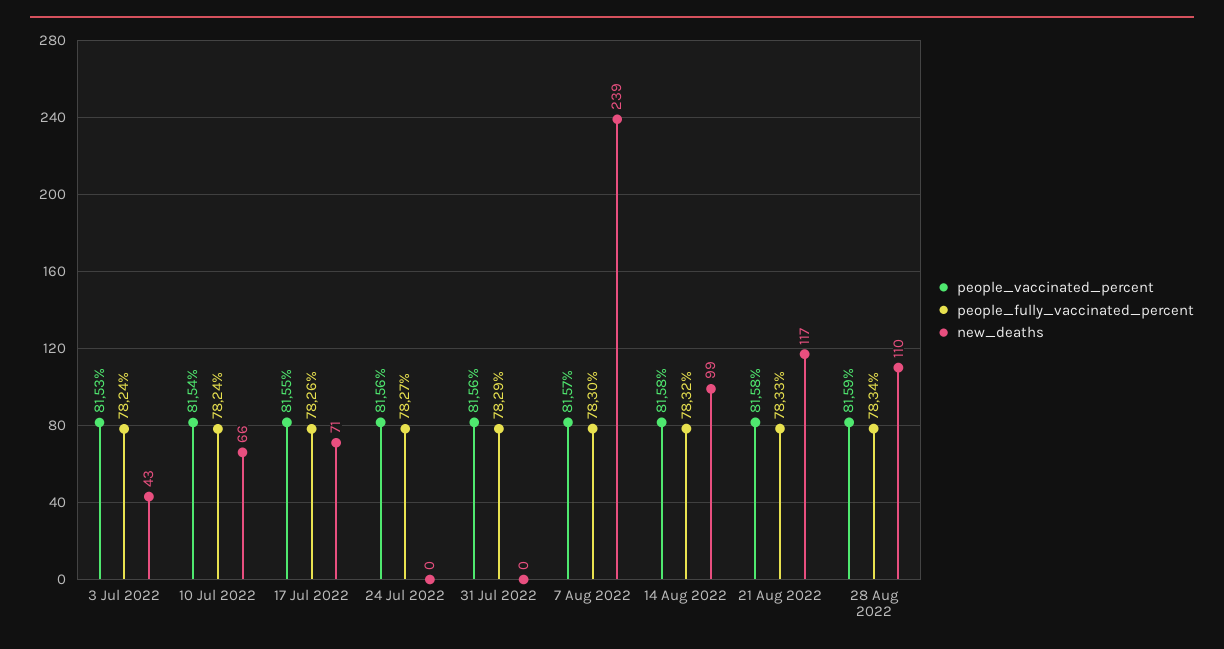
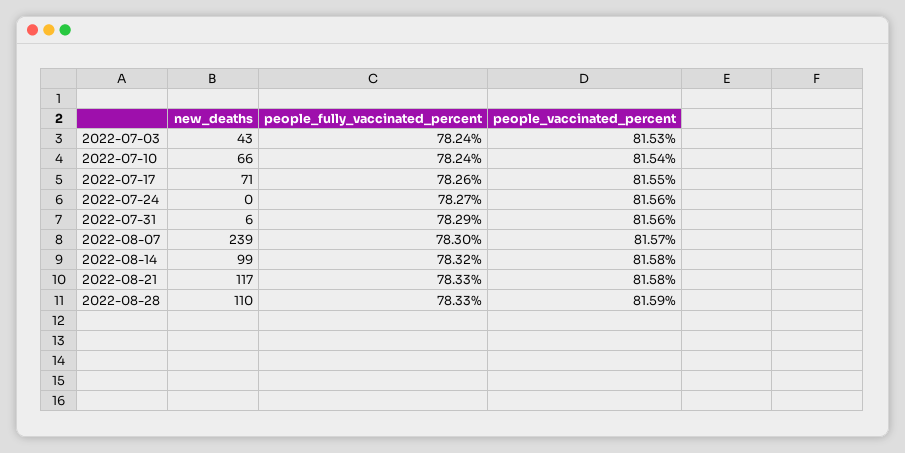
  {
    "people_vaccinated_percent": {
      "3 Jul 2022": 81.53,
      "10 Jul 2022": 81.54,
      "17 Jul 2022": 81.55,
      "24 Jul 2022": 81.56,
      "31 Jul 2022": 81.56,
      "7 Aug 2022": 81.57,
      "14 Aug 2022": 81.58,
      "21 Aug 2022": 81.58,
      "28 Aug 2022": 81.59
    },
    "people_fully_vaccinated_percent": {
      "3 Jul 2022": 78.24,
      "10 Jul 2022": 78.24,
      "17 Jul 2022": 78.26,
      "24 Jul 2022": 78.27,
      "31 Jul 2022": 78.29,
      "7 Aug 2022": 78.3,
      "14 Aug 2022": 78.32,
      "21 Aug 2022": 78.33,
-     "28 Aug 2022": 78.34
+     "28 Aug 2022": 78.33
    },
    "new_deaths": {
      "3 Jul 2022": 43,
      "10 Jul 2022": 66,
      "17 Jul 2022": 71,
      "24 Jul 2022": 0,
-     "31 Jul 2022": 0,
+     "31 Jul 2022": 6,
      "7 Aug 2022": 239,
      "14 Aug 2022": 99,
      "21 Aug 2022": 117,
      "28 Aug 2022": 110
    }
  }

